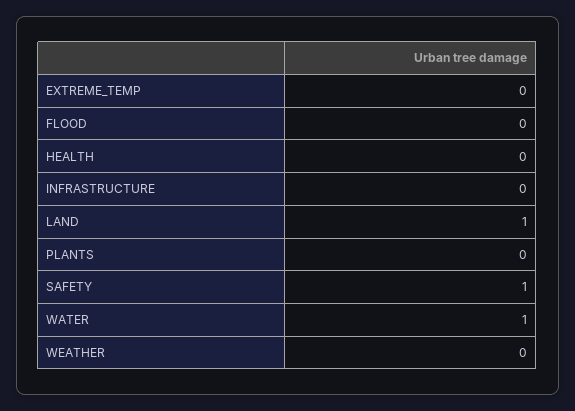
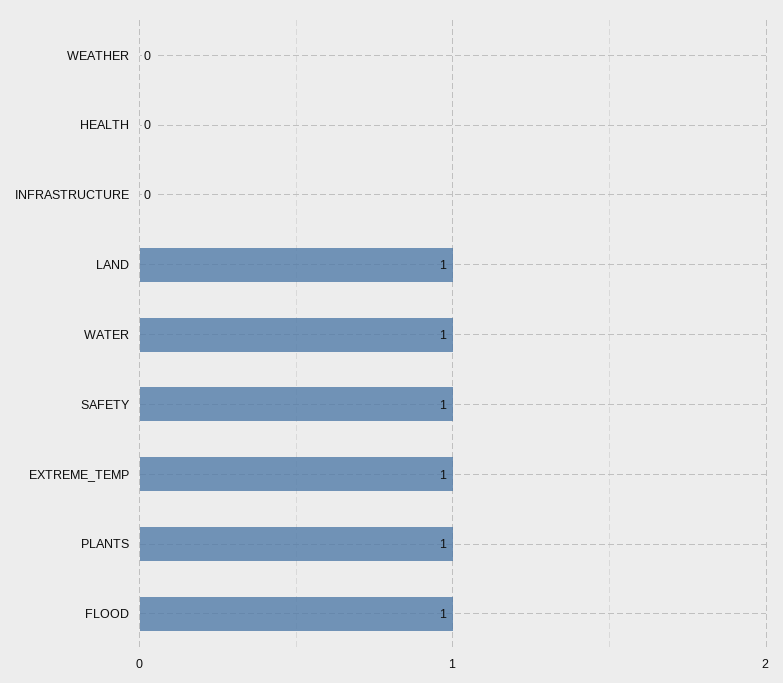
  {
-   "EXTREME_TEMP": 0,
+   "EXTREME_TEMP": 1,
-   "FLOOD": 0,
+   "FLOOD": 1,
    "HEALTH": 0,
    "INFRASTRUCTURE": 0,
    "LAND": 1,
-   "PLANTS": 0,
+   "PLANTS": 1,
    "SAFETY": 1,
    "WATER": 1,
    "WEATHER": 0
  }

